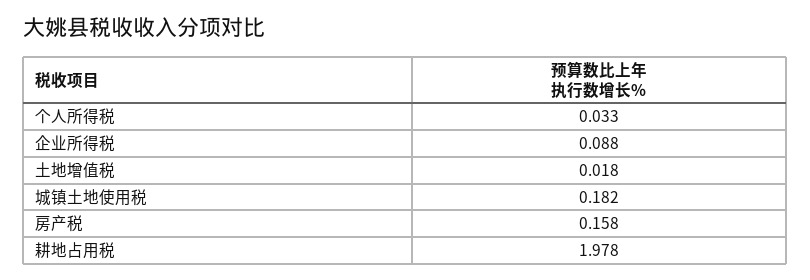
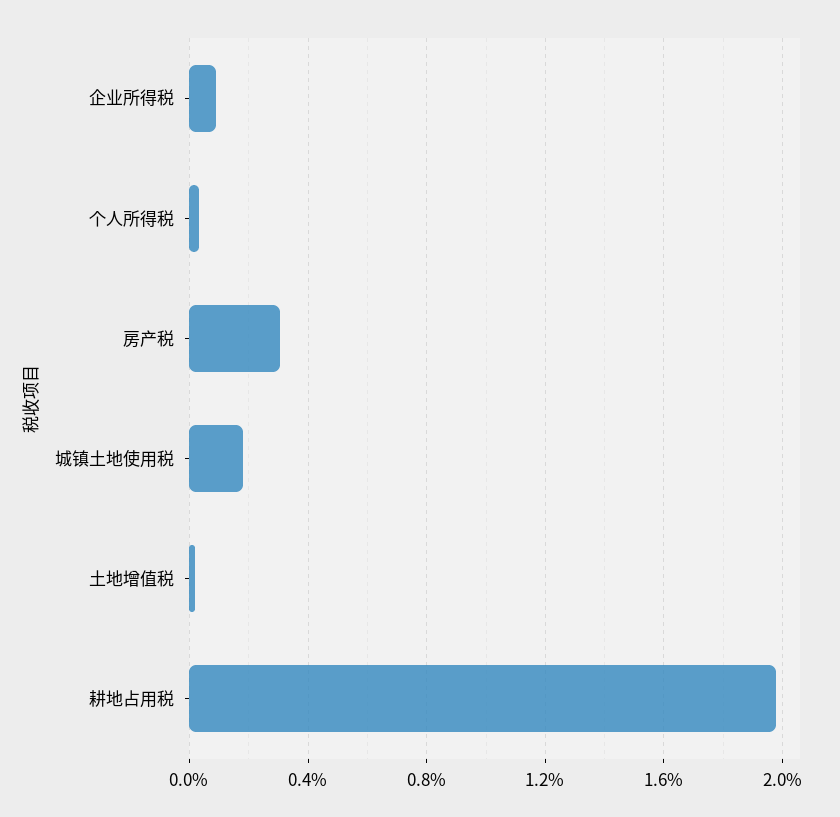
  {
    "个人所得税": 0.033,
    "企业所得税": 0.088,
    "土地增值税": 0.018,
    "城镇土地使用税": 0.182,
-   "房产税": 0.158,
+   "房产税": 0.3,
    "耕地占用税": 1.978
  }

